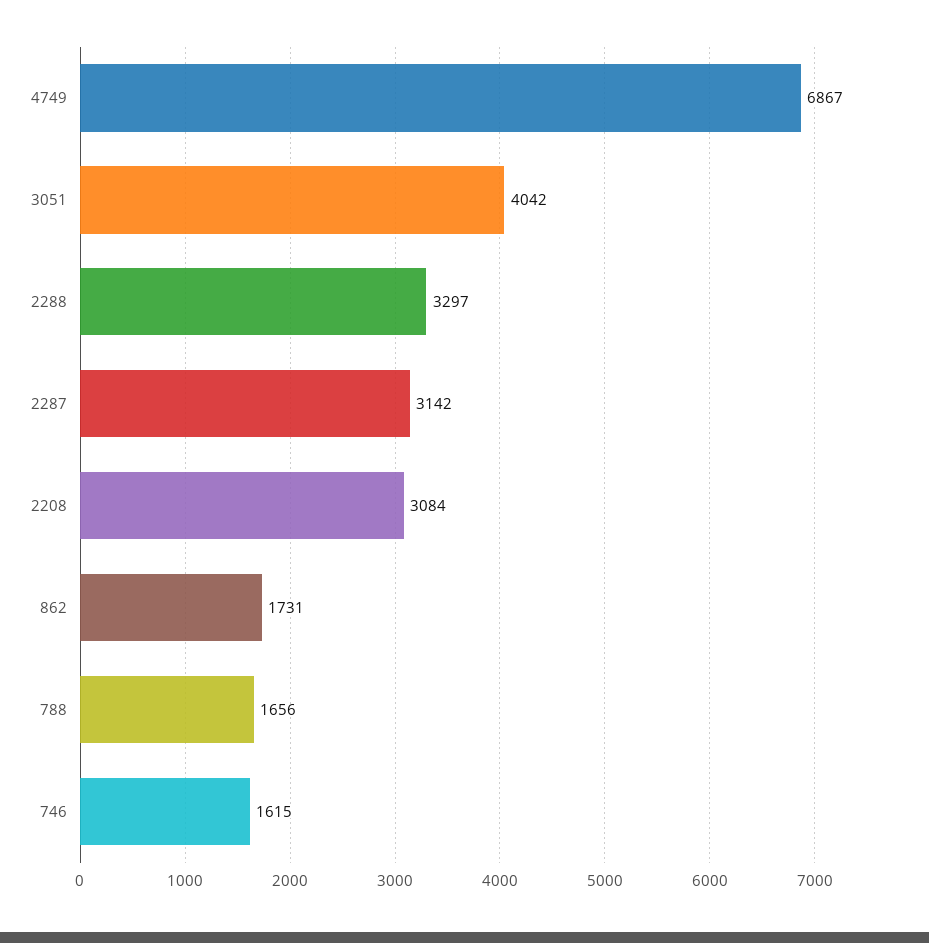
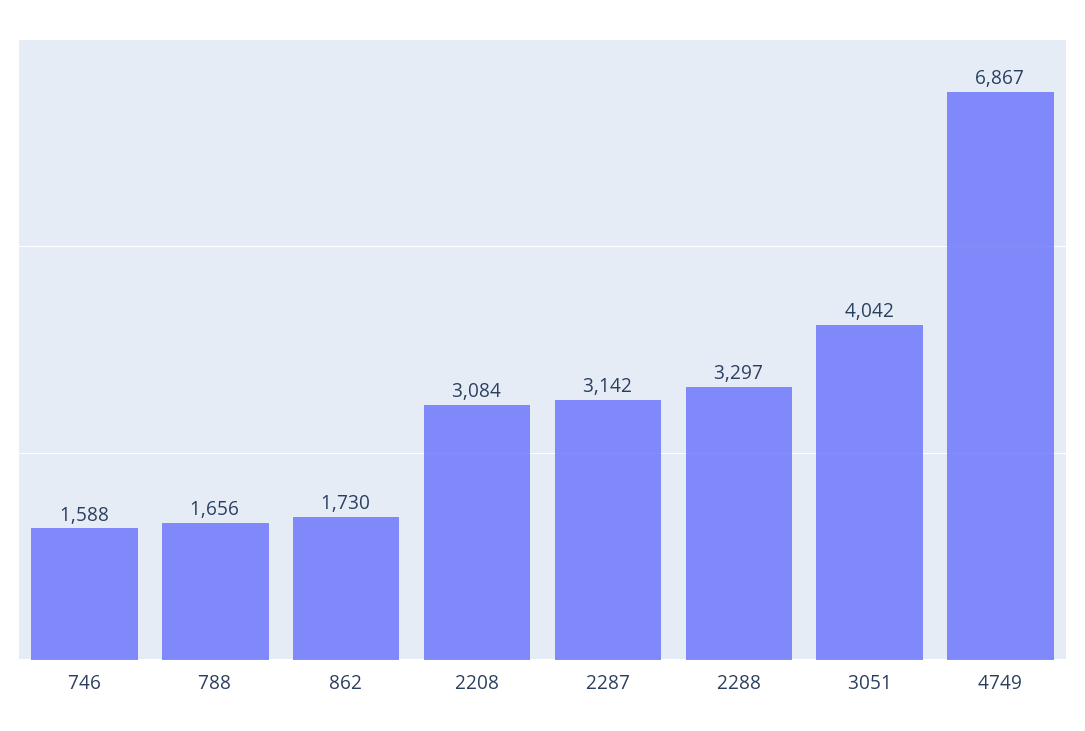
  {
    "4749": 6867,
    "3051": 4042,
    "2288": 3297,
    "2287": 3142,
    "2208": 3084,
-   "862": 1731,
+   "862": 1730,
    "788": 1656,
-   "746": 1615
+   "746": 1588
  }

